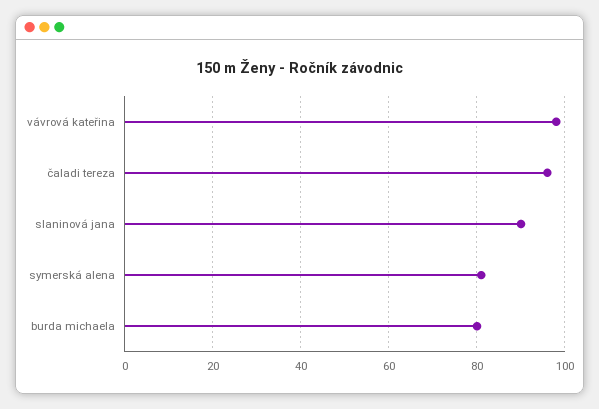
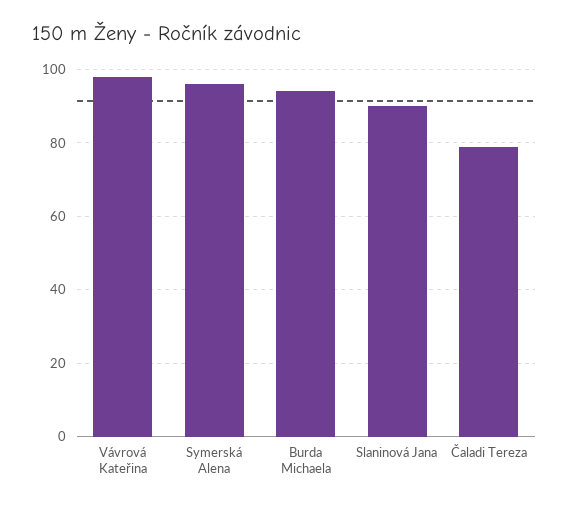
  {
    "vávrová kateřina": 100,
-   "čaladi tereza": 95,
+   "čaladi tereza": 80,
    "slaninová jana": 90,
-   "symerská alena": 80,
+   "symerská alena": 95,
-   "burda michaela": 80
+   "burda michaela": 95
  }

